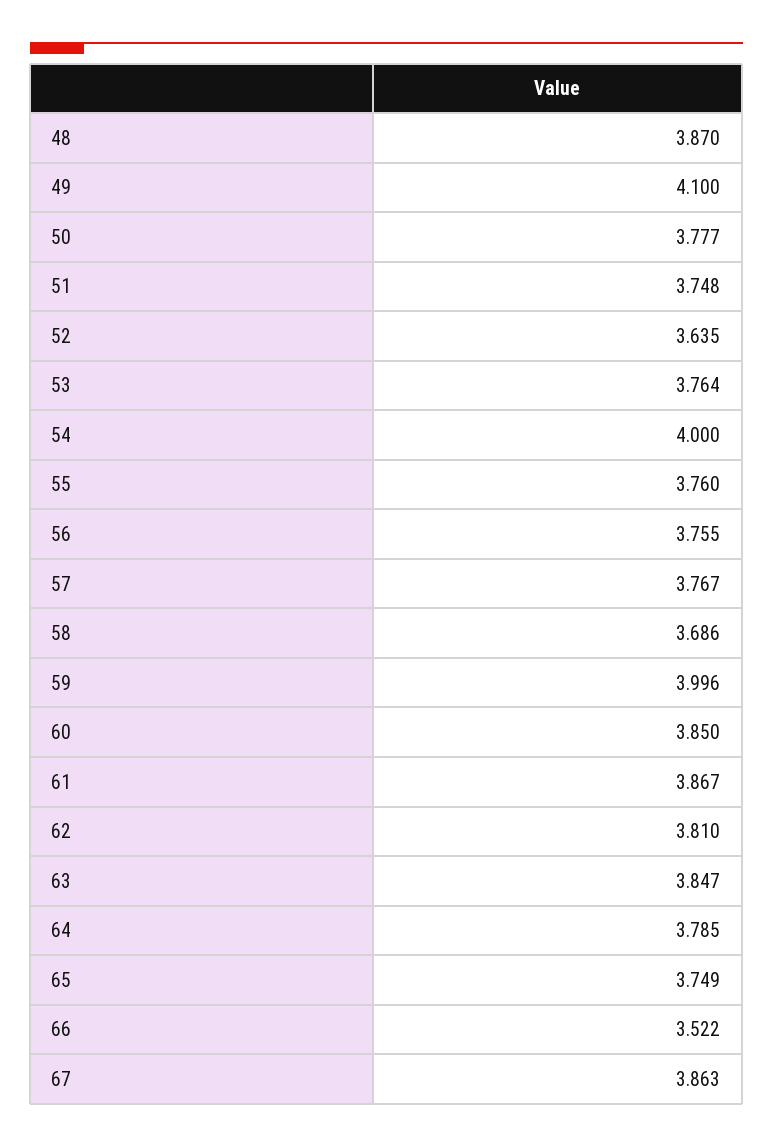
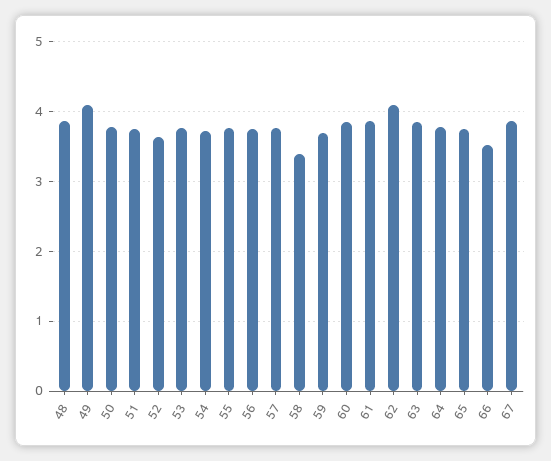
  {
    "48": 3.87,
    "49": 4.1,
    "50": 3.777,
    "51": 3.748,
    "52": 3.635,
    "53": 3.764,
-   "54": 4,
+   "54": 3.7,
    "55": 3.76,
    "56": 3.755,
    "57": 3.767,
-   "58": 3.686,
+   "58": 3.4,
-   "59": 3.996,
+   "59": 3.7,
    "60": 3.85,
    "61": 3.867,
-   "62": 3.81,
+   "62": 4.1,
    "63": 3.847,
    "64": 3.785,
    "65": 3.749,
    "66": 3.522,
    "67": 3.863
  }

